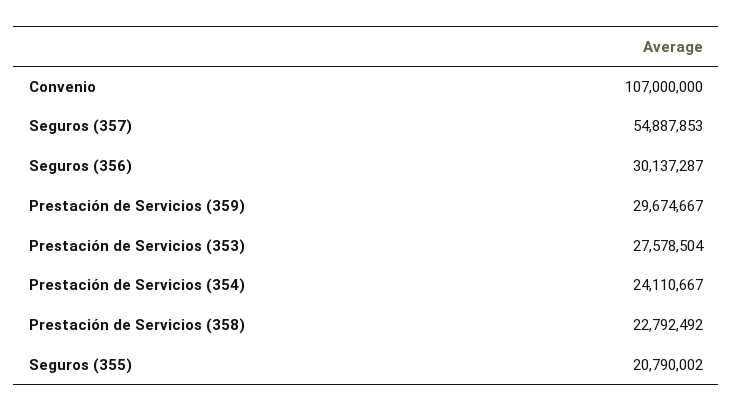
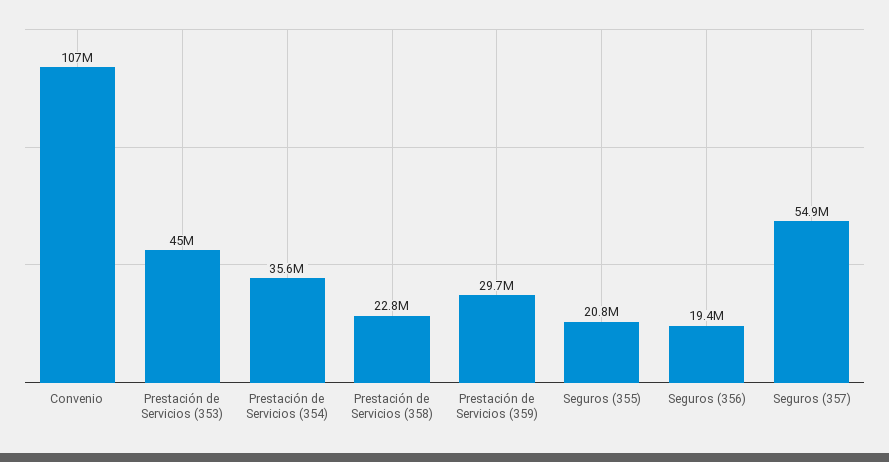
  {
    "Convenio": 107000000,
    "Seguros (357)": 54887853,
-   "Seguros (356)": 30137287,
+   "Seguros (356)": 19400000,
    "Prestación de Servicios (359)": 29674667,
-   "Prestación de Servicios (353)": 27578504,
+   "Prestación de Servicios (353)": 45000000,
-   "Prestación de Servicios (354)": 24110667,
+   "Prestación de Servicios (354)": 35600000,
    "Prestación de Servicios (358)": 22792492,
    "Seguros (355)": 20790002
  }

